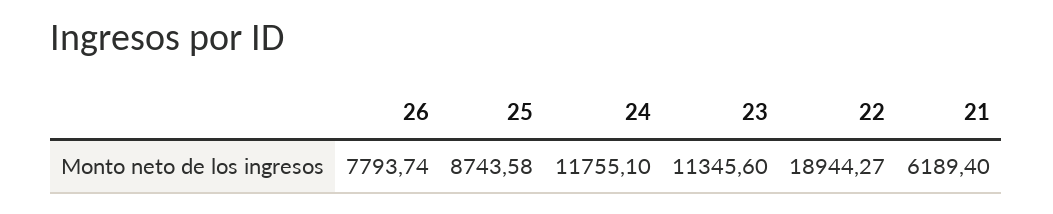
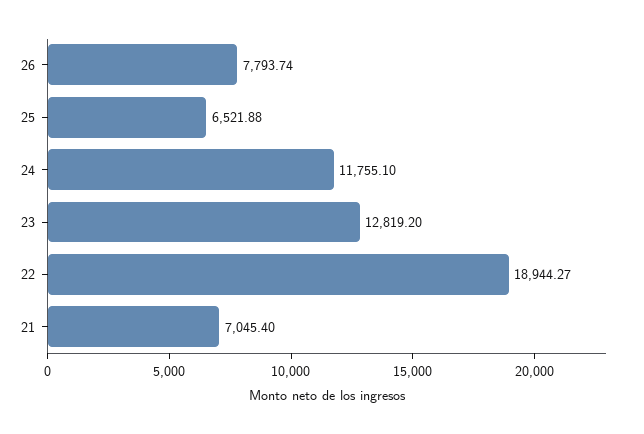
  {
    "26": 7793.74,
-   "25": 8743.58,
+   "25": 6521.88,
    "24": 11755.1,
-   "23": 11345.6,
+   "23": 12819.2,
    "22": 18944.27,
-   "21": 6189.4
+   "21": 7045.4
  }

